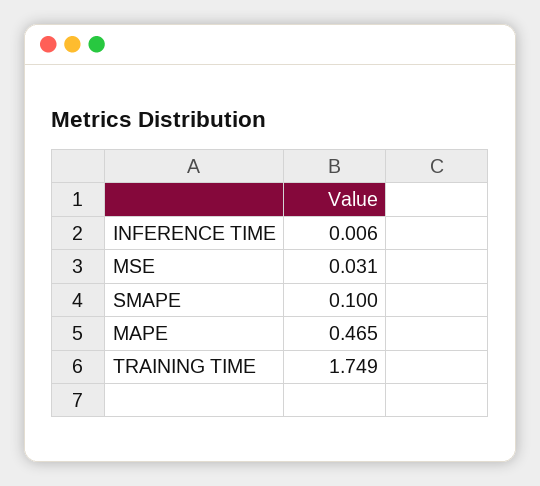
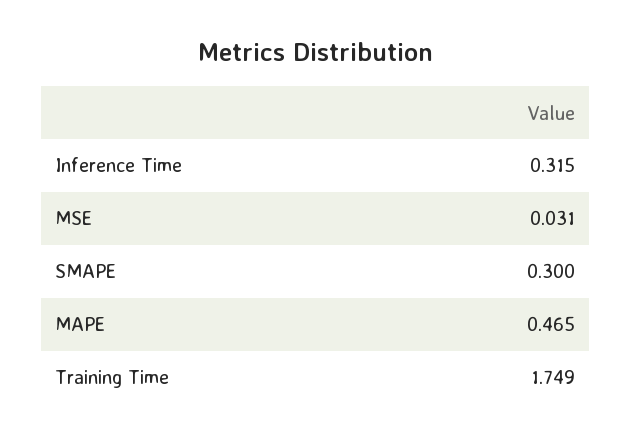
  {
-   "INFERENCE TIME": 0.006,
+   "INFERENCE TIME": 0.315,
    "MSE": 0.031,
-   "SMAPE": 0.1,
+   "SMAPE": 0.3,
    "MAPE": 0.465,
    "TRAINING TIME": 1.749
  }

